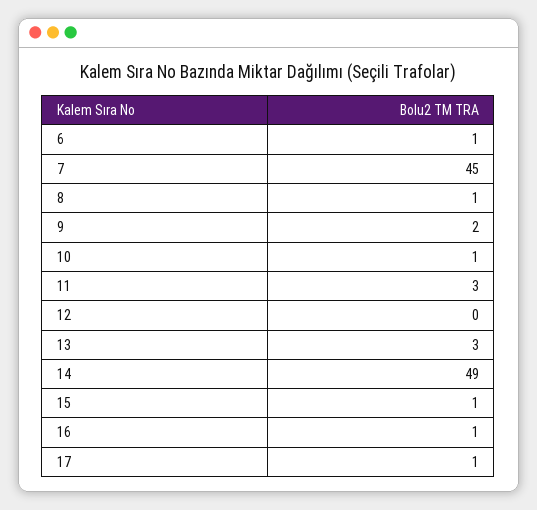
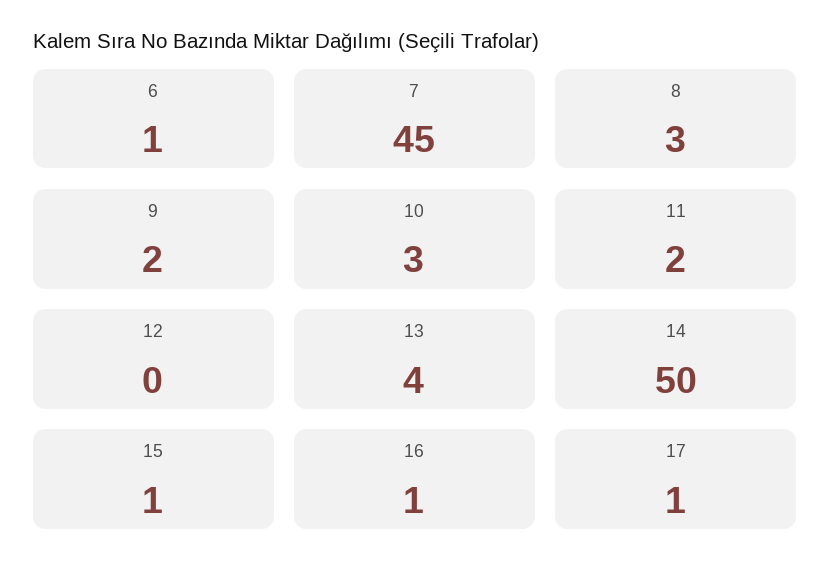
  {
    "6": 1,
    "7": 45,
-   "8": 1,
+   "8": 3,
    "9": 2,
-   "10": 1,
+   "10": 3,
-   "11": 3,
+   "11": 2,
    "12": 0,
-   "13": 3,
+   "13": 4,
-   "14": 49,
+   "14": 50,
    "15": 1,
    "16": 1,
    "17": 1
  }

